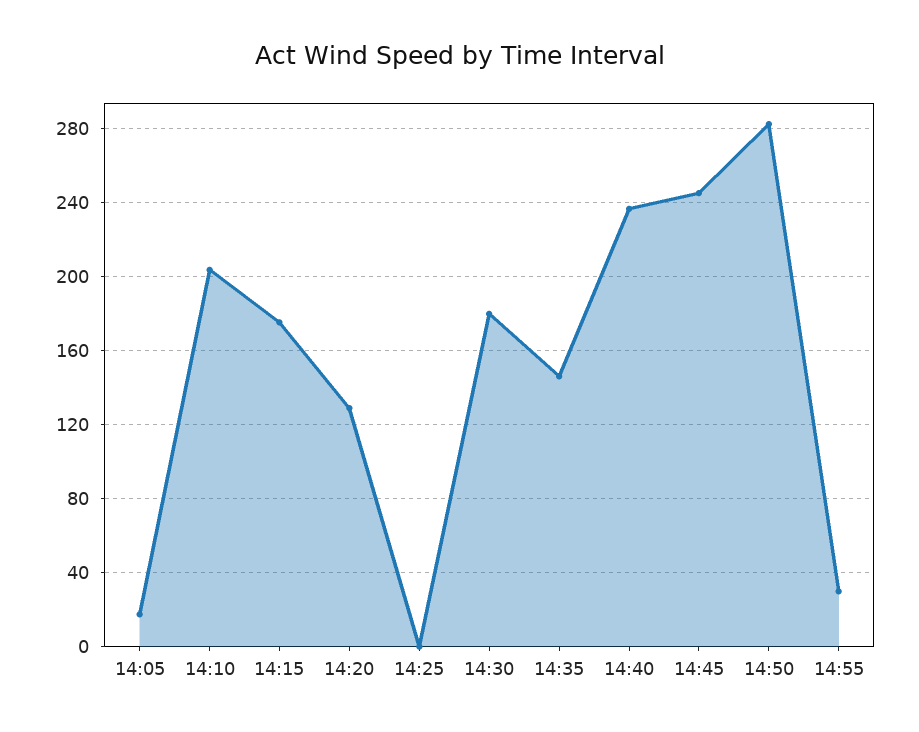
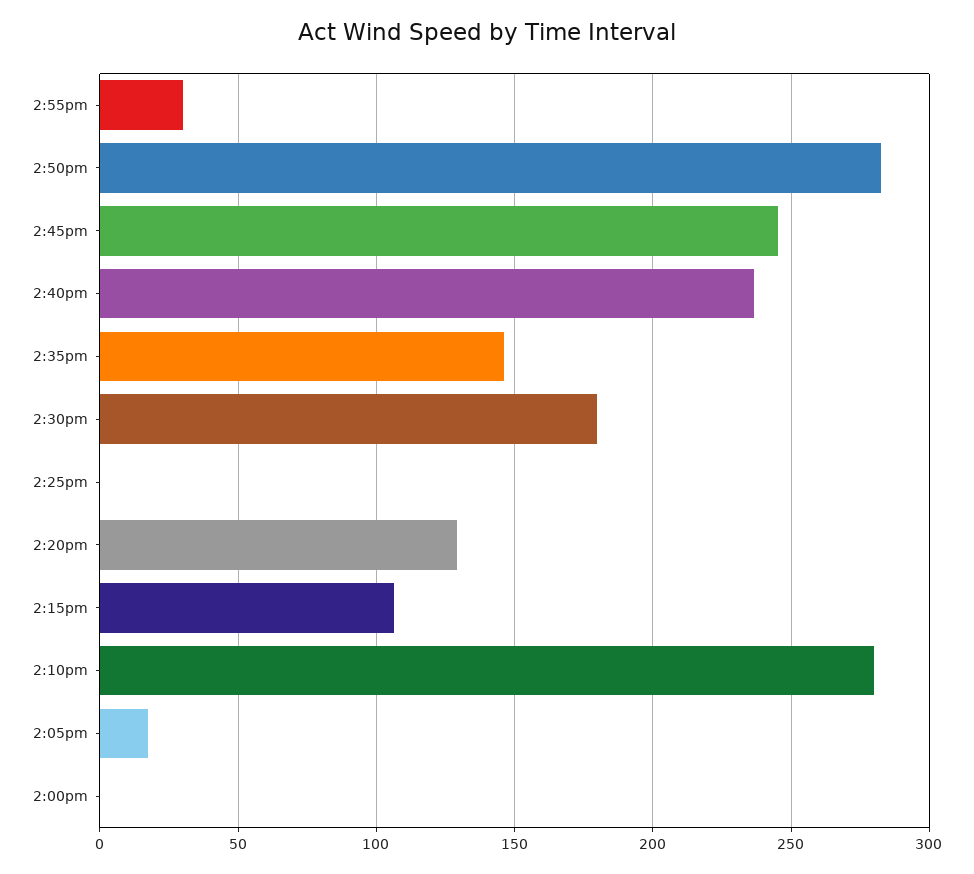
  {
    "14:05": 15,
-   "14:10": 205,
+   "14:10": 280,
-   "14:15": 175,
+   "14:15": 105,
    "14:20": 130,
    "14:25": 0,
    "14:30": 180,
    "14:35": 145,
    "14:40": 235,
    "14:45": 245,
    "14:50": 285,
-   "14:55": 30
+   "14:55": 30,
+   "2:00pm": 0
  }

